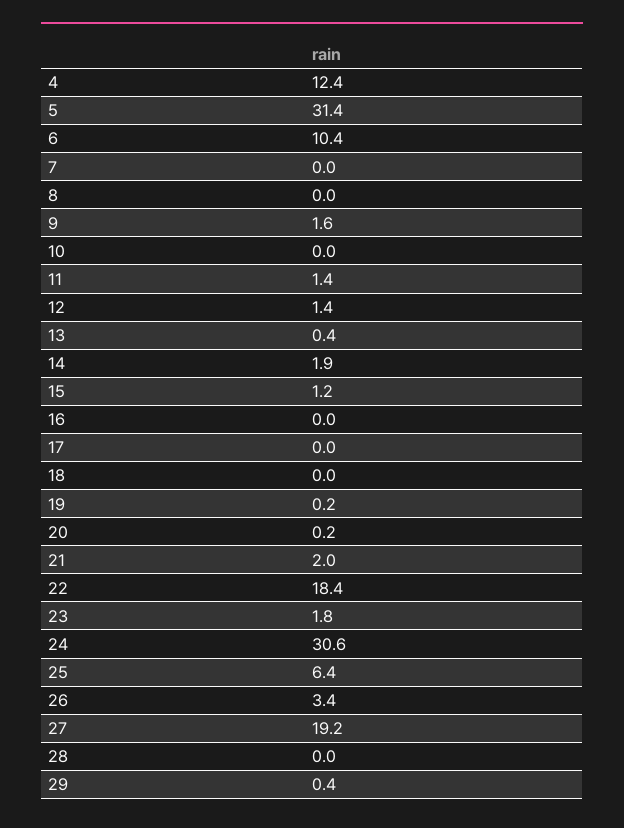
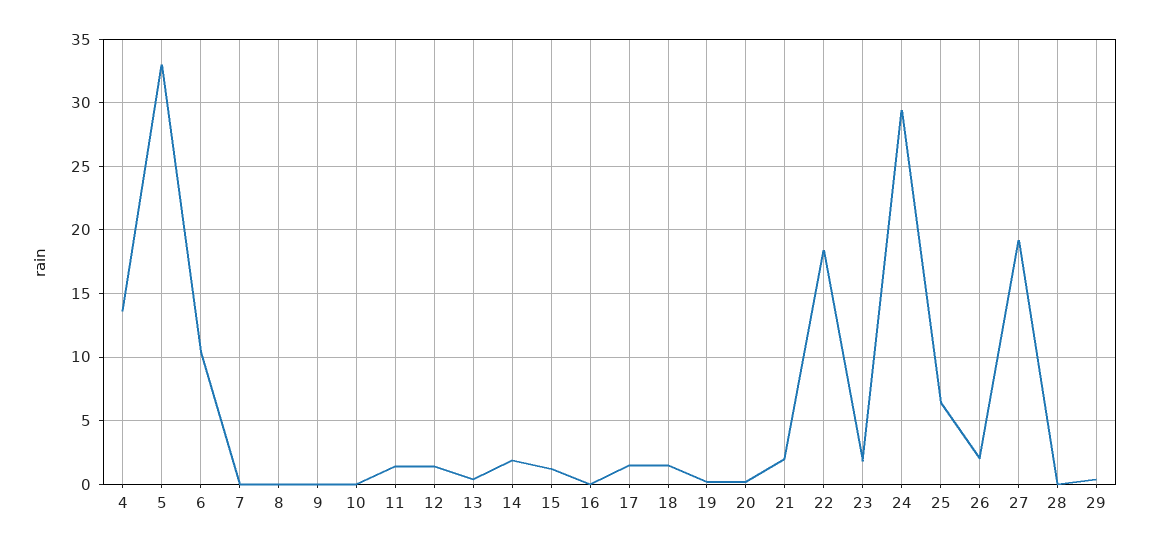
  {
-   "4": 12.4,
+   "4": 13.5,
-   "5": 31.4,
+   "5": 33,
    "6": 10.4,
    "7": 0,
    "8": 0,
-   "9": 1.6,
+   "9": 0,
    "10": 0,
    "11": 1.4,
    "12": 1.4,
    "13": 0.4,
    "14": 1.9,
    "15": 1.2,
    "16": 0,
-   "17": 0,
+   "17": 1.5,
-   "18": 0,
+   "18": 1.5,
    "19": 0.2,
    "20": 0.2,
    "21": 2,
    "22": 18.4,
    "23": 1.8,
-   "24": 30.6,
+   "24": 29.5,
    "25": 6.4,
-   "26": 3.4,
+   "26": 2,
    "27": 19.2,
    "28": 0,
    "29": 0.4
  }

